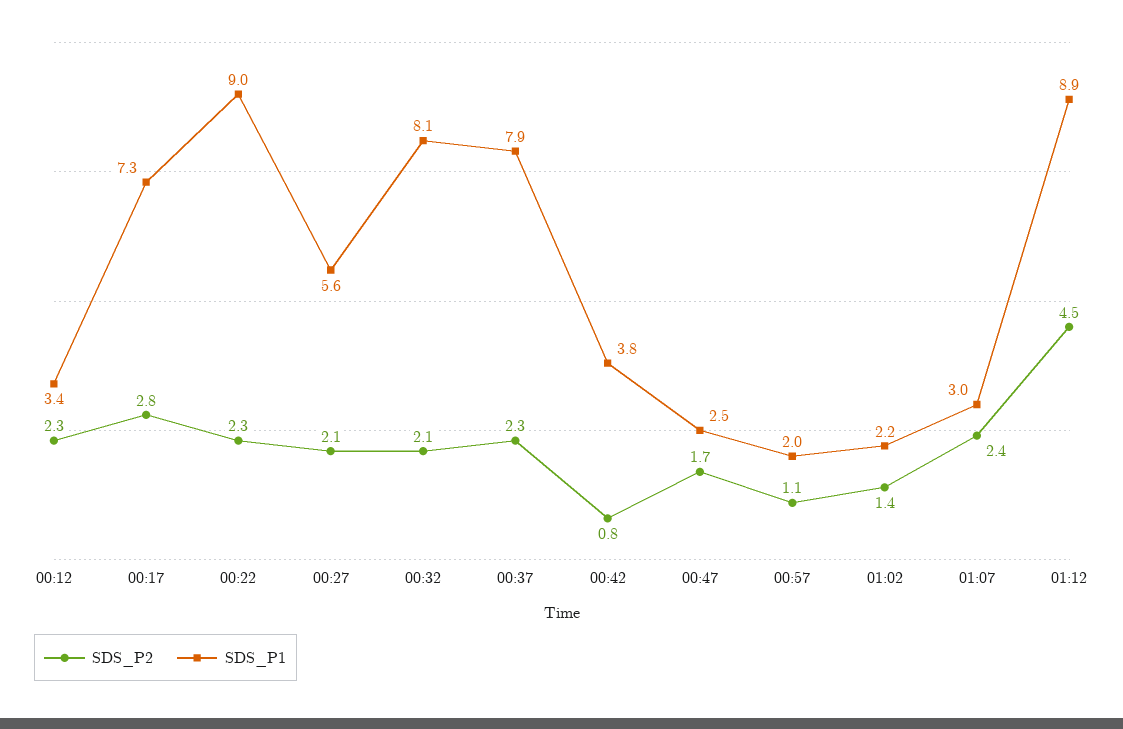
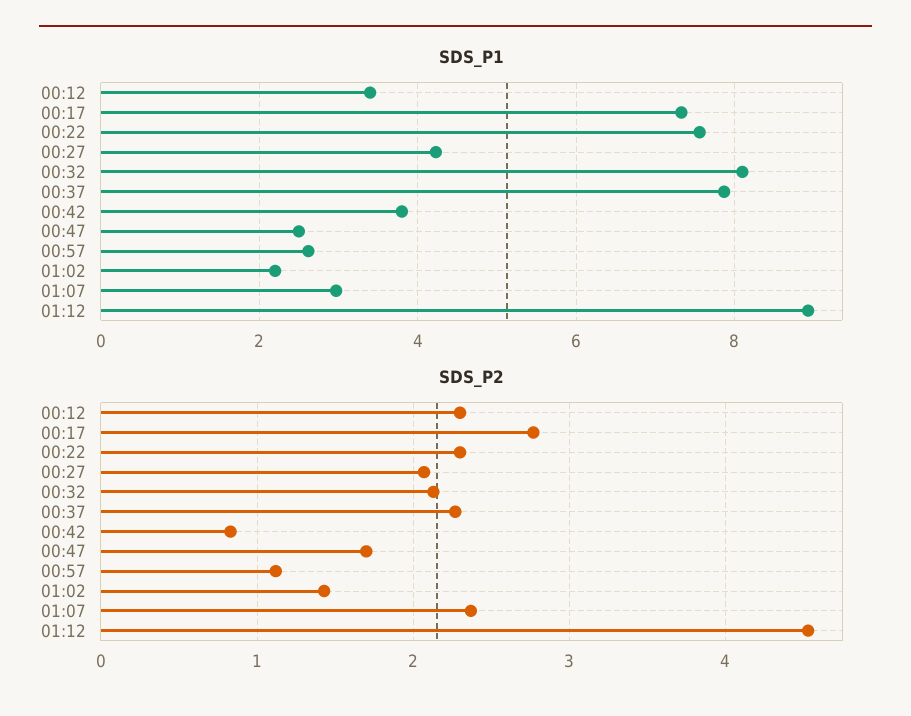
  {
    "SDS_P2": {
      "00:12": 2.3,
      "00:17": 2.8,
      "00:22": 2.3,
      "00:27": 2.1,
      "00:32": 2.1,
      "00:37": 2.3,
      "00:42": 0.8,
      "00:47": 1.7,
      "00:57": 1.1,
      "01:02": 1.4,
      "01:07": 2.4,
      "01:12": 4.5
    },
    "SDS_P1": {
      "00:12": 3.4,
      "00:17": 7.3,
-     "00:22": 9,
+     "00:22": 7.6,
-     "00:27": 5.6,
+     "00:27": 4.2,
      "00:32": 8.1,
      "00:37": 7.9,
      "00:42": 3.8,
      "00:47": 2.5,
-     "00:57": 2,
+     "00:57": 2.6,
      "01:02": 2.2,
      "01:07": 3,
      "01:12": 8.9
    }
  }

